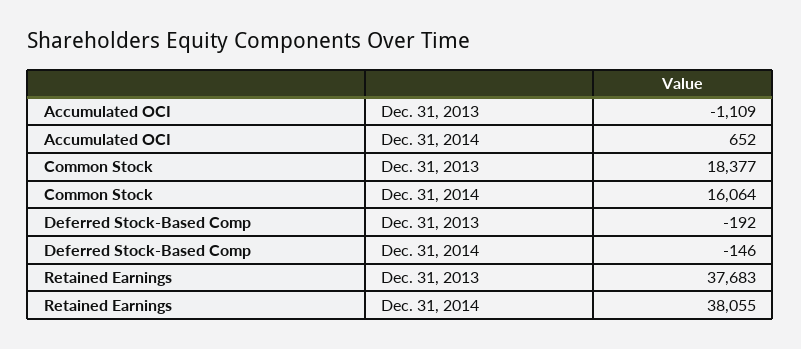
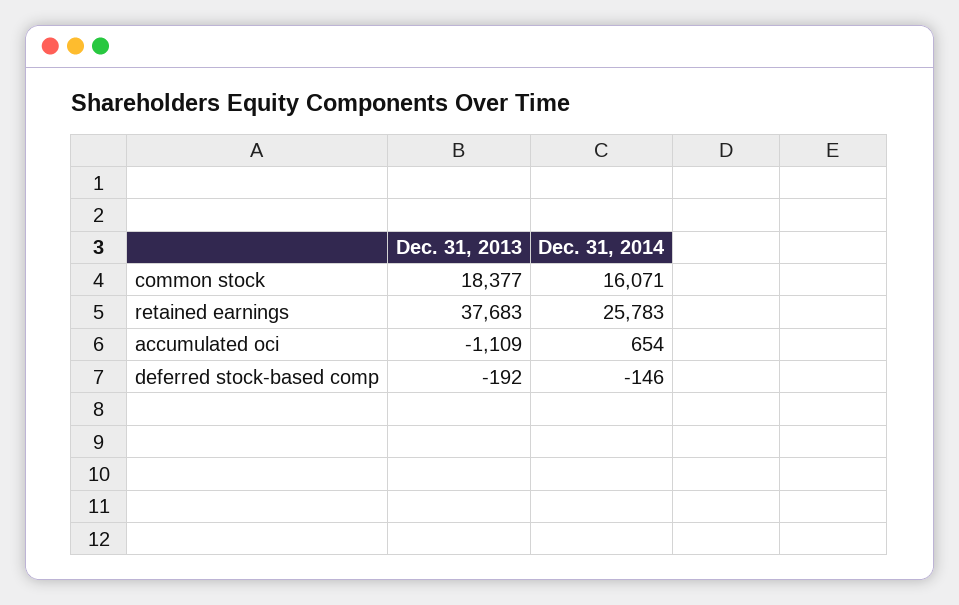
  {
    "Accumulated OCI": {
      "Dec. 31, 2013": -1109,
-     "Dec. 31, 2014": 652
+     "Dec. 31, 2014": 654
    },
    "Common Stock": {
      "Dec. 31, 2013": 18377,
-     "Dec. 31, 2014": 16064
+     "Dec. 31, 2014": 16071
    },
    "Deferred Stock-Based Comp": {
      "Dec. 31, 2013": -192,
      "Dec. 31, 2014": -146
    },
    "Retained Earnings": {
      "Dec. 31, 2013": 37683,
-     "Dec. 31, 2014": 38055
+     "Dec. 31, 2014": 25783
    }
  }

